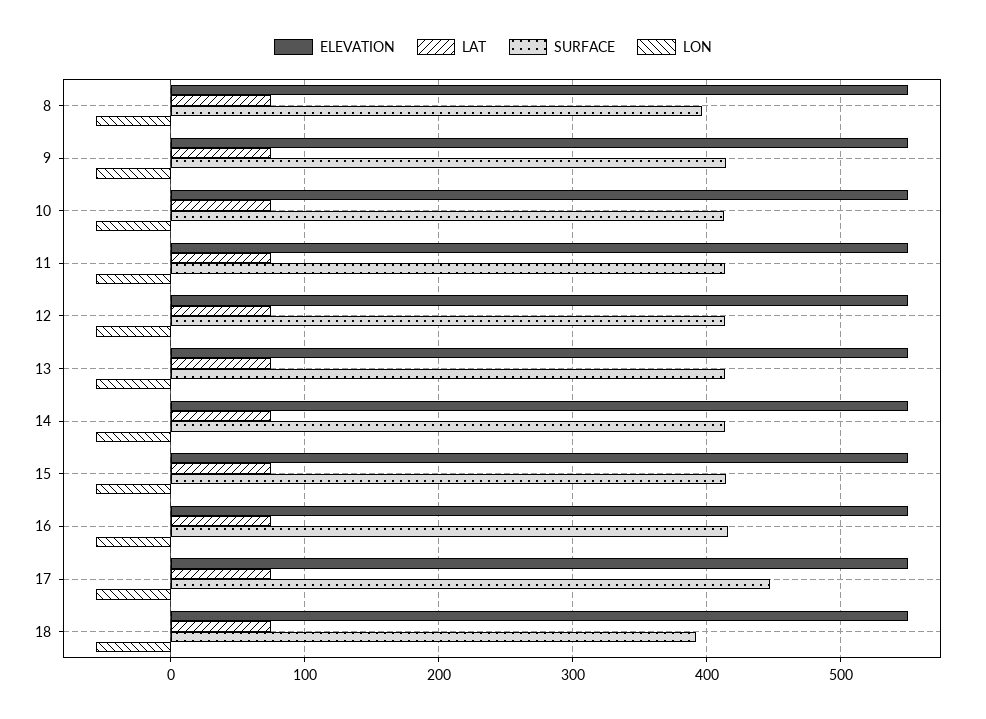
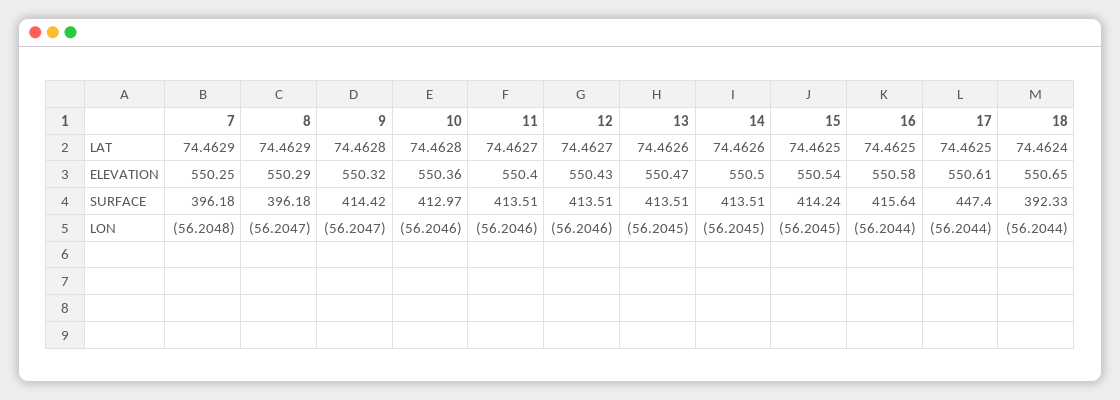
  {
    "ELEVATION": {
      "8": 550.29,
      "9": 550.32,
      "10": 550.36,
      "11": 550.4,
      "12": 550.43,
      "13": 550.47,
      "14": 550.5,
      "15": 550.54,
      "16": 550.58,
      "17": 550.61,
-     "18": 550.65
+     "18": 550.65,
+     "7": 550.25
    },
    "LAT": {
      "8": 74.4629,
      "9": 74.4628,
      "10": 74.4628,
      "11": 74.4627,
      "12": 74.4627,
      "13": 74.4626,
      "14": 74.4626,
      "15": 74.4625,
      "16": 74.4625,
      "17": 74.4625,
-     "18": 74.4624
+     "18": 74.4624,
+     "7": 74.4629
    },
    "SURFACE": {
      "8": 396.18,
      "9": 414.42,
      "10": 412.97,
      "11": 413.51,
      "12": 413.51,
      "13": 413.51,
      "14": 413.51,
      "15": 414.24,
      "16": 415.64,
      "17": 447.4,
-     "18": 392.33
+     "18": 392.33,
+     "7": 396.18
    },
    "LON": {
      "8": -56.2047,
      "9": -56.2047,
      "10": -56.2046,
      "11": -56.2046,
      "12": -56.2046,
      "13": -56.2045,
      "14": -56.2045,
      "15": -56.2045,
      "16": -56.2044,
      "17": -56.2044,
-     "18": -56.2044
+     "18": -56.2044,
+     "7": -56.2048
    }
  }

